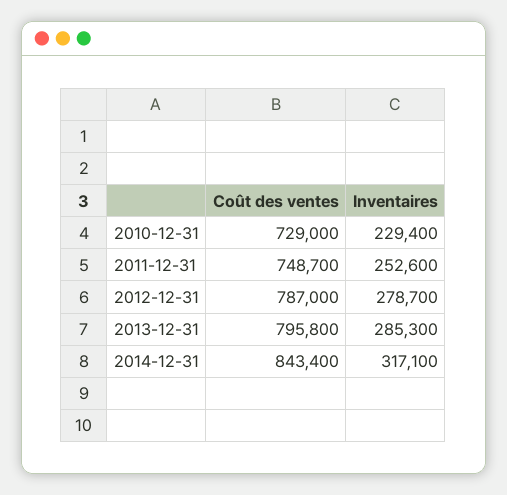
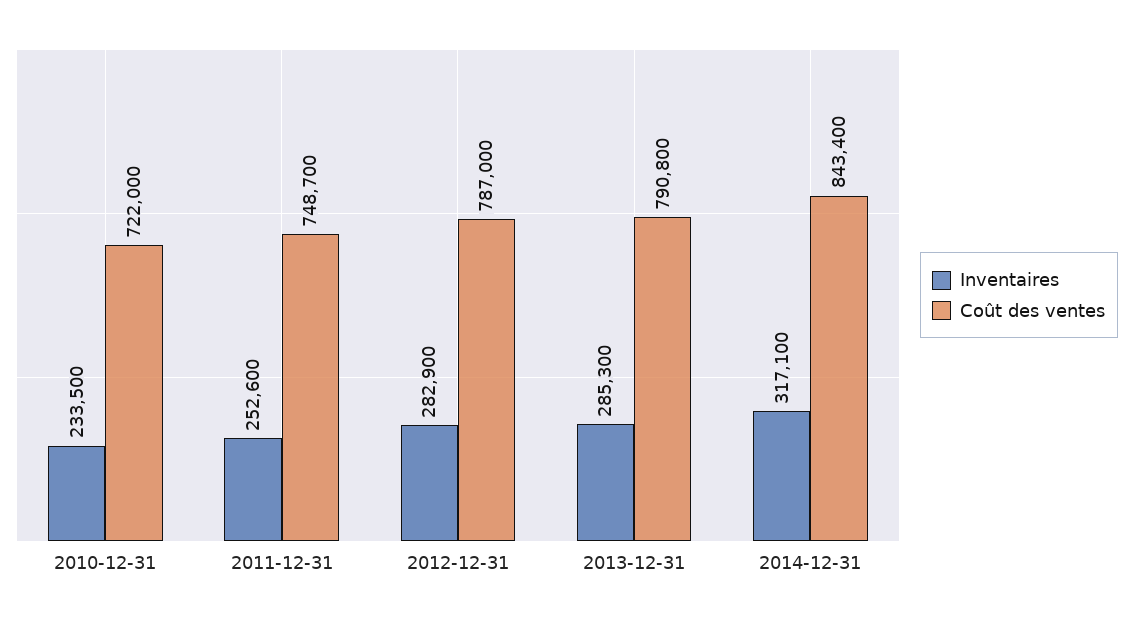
  {
    "Coût des ventes": {
-     "2010-12-31": 729000,
+     "2010-12-31": 722000,
      "2011-12-31": 748700,
      "2012-12-31": 787000,
-     "2013-12-31": 795800,
+     "2013-12-31": 790800,
      "2014-12-31": 843400
    },
    "Inventaires": {
-     "2010-12-31": 229400,
+     "2010-12-31": 233500,
      "2011-12-31": 252600,
-     "2012-12-31": 278700,
+     "2012-12-31": 282900,
      "2013-12-31": 285300,
      "2014-12-31": 317100
    }
  }

